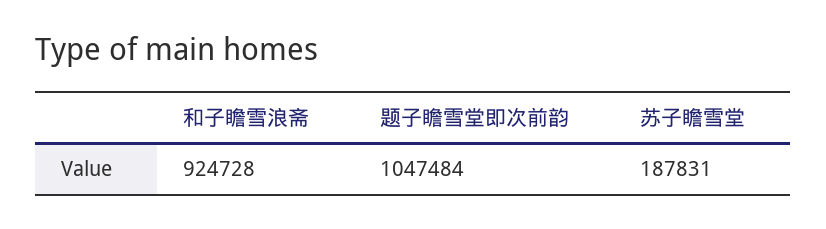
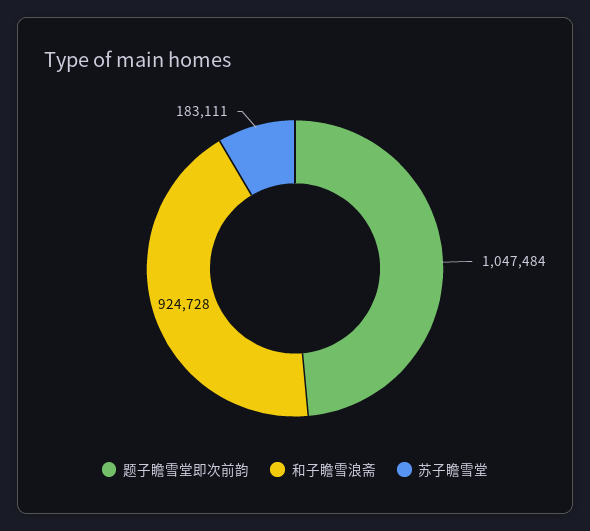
  {
    "和子瞻雪浪斋": 924728,
    "题子瞻雪堂即次前韵": 1047484,
-   "苏子瞻雪堂": 187831
+   "苏子瞻雪堂": 183111
  }

